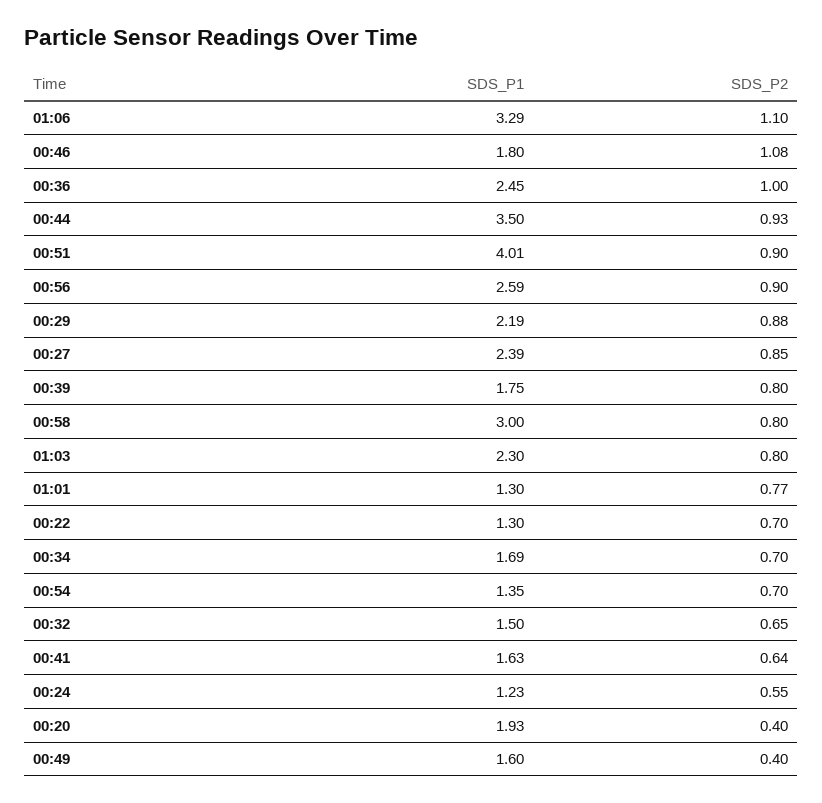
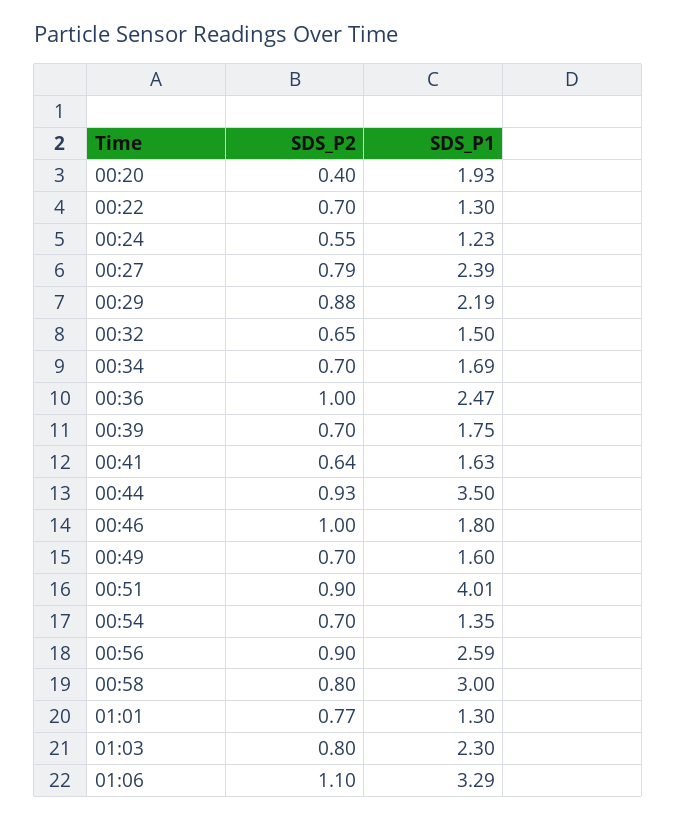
  {
    "SDS_P1": {
      "01:06": 3.29,
      "00:46": 1.8,
-     "00:36": 2.45,
+     "00:36": 2.47,
      "00:44": 3.5,
      "00:51": 4.01,
      "00:56": 2.59,
      "00:29": 2.19,
      "00:27": 2.39,
      "00:39": 1.75,
      "00:58": 3,
      "01:03": 2.3,
      "01:01": 1.3,
      "00:22": 1.3,
      "00:34": 1.69,
      "00:54": 1.35,
      "00:32": 1.5,
      "00:41": 1.63,
      "00:24": 1.23,
      "00:20": 1.93,
      "00:49": 1.6
    },
    "SDS_P2": {
      "01:06": 1.1,
-     "00:46": 1.08,
+     "00:46": 1,
      "00:36": 1,
      "00:44": 0.93,
      "00:51": 0.9,
      "00:56": 0.9,
      "00:29": 0.88,
-     "00:27": 0.85,
+     "00:27": 0.79,
-     "00:39": 0.8,
+     "00:39": 0.7,
      "00:58": 0.8,
      "01:03": 0.8,
      "01:01": 0.77,
      "00:22": 0.7,
      "00:34": 0.7,
      "00:54": 0.7,
      "00:32": 0.65,
      "00:41": 0.64,
      "00:24": 0.55,
      "00:20": 0.4,
-     "00:49": 0.4
+     "00:49": 0.7
    }
  }

